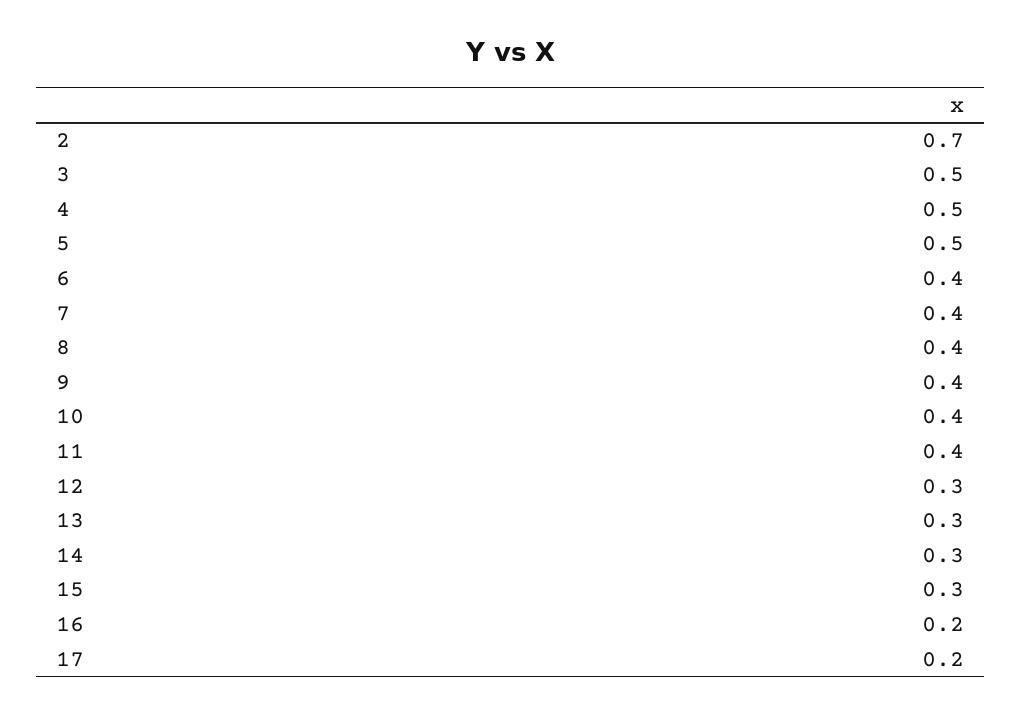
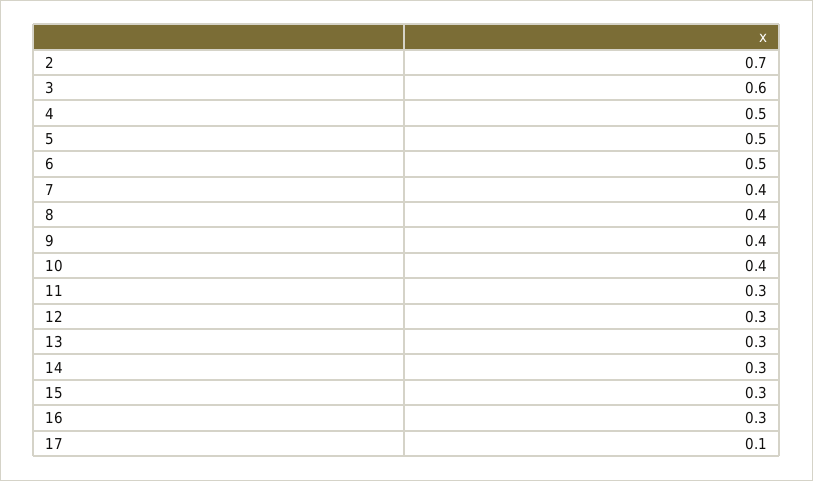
  {
    "2": 0.7,
-   "3": 0.5,
+   "3": 0.6,
    "4": 0.5,
    "5": 0.5,
-   "6": 0.4,
+   "6": 0.5,
    "7": 0.4,
    "8": 0.4,
    "9": 0.4,
    "10": 0.4,
-   "11": 0.4,
+   "11": 0.3,
    "12": 0.3,
    "13": 0.3,
    "14": 0.3,
    "15": 0.3,
-   "16": 0.2,
+   "16": 0.3,
-   "17": 0.2
+   "17": 0.1
  }

